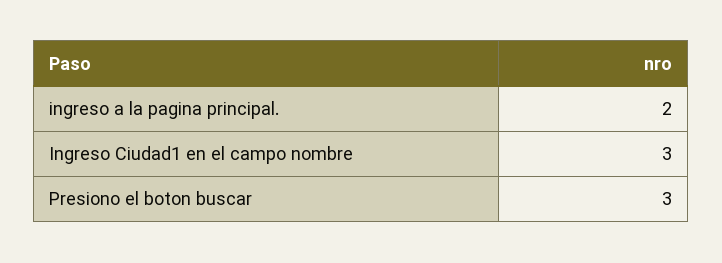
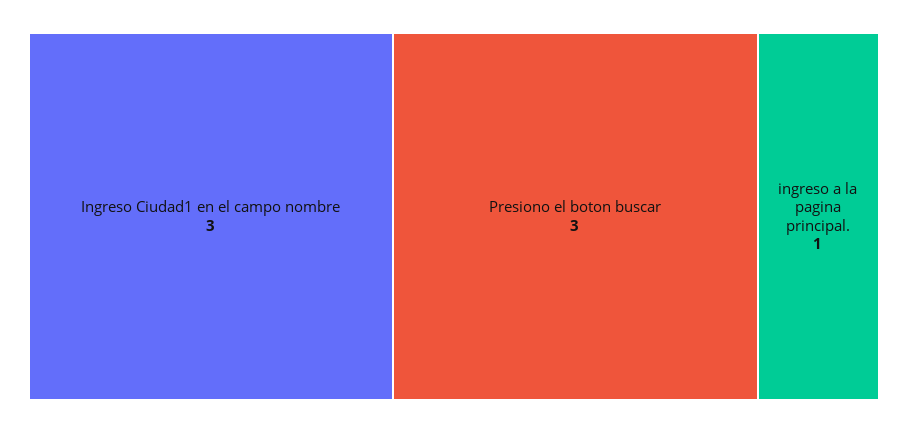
  {
-   "ingreso a la pagina principal.": 2,
+   "ingreso a la pagina principal.": 1,
    "Ingreso Ciudad1 en el campo nombre": 3,
    "Presiono el boton buscar": 3
  }

